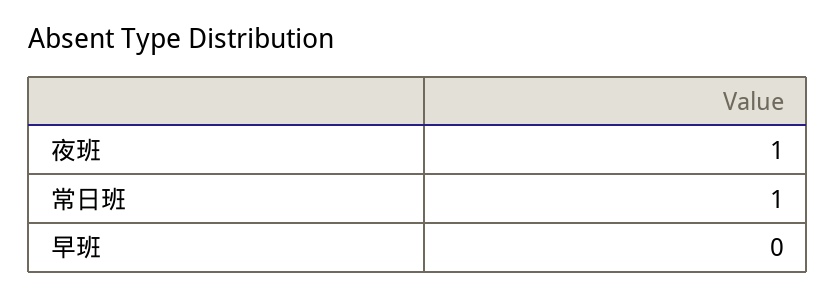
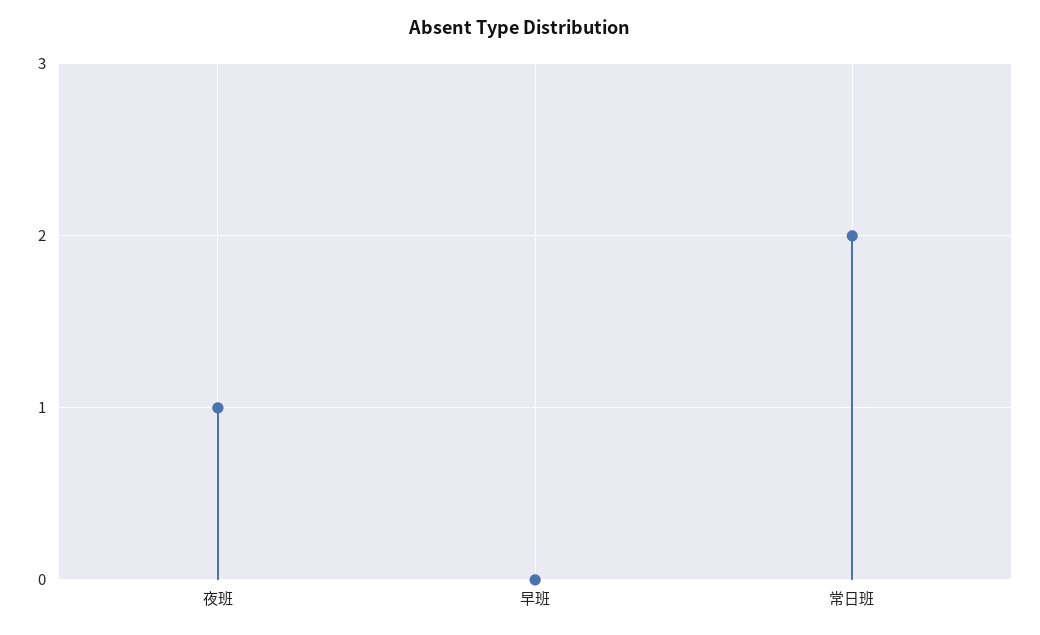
  {
    "夜班": 1,
-   "常日班": 1,
+   "常日班": 2,
    "早班": 0
  }

